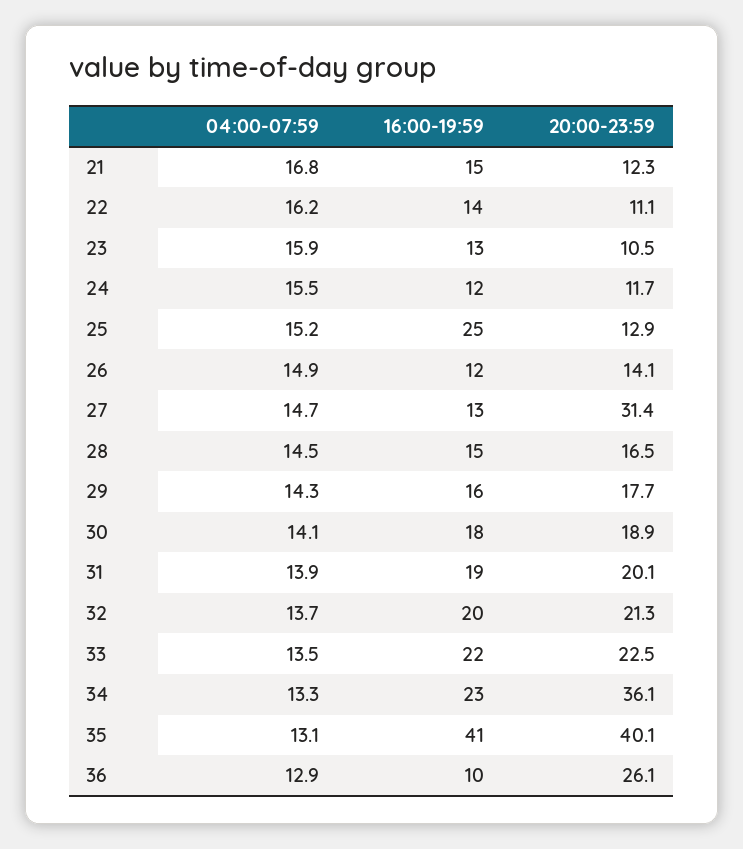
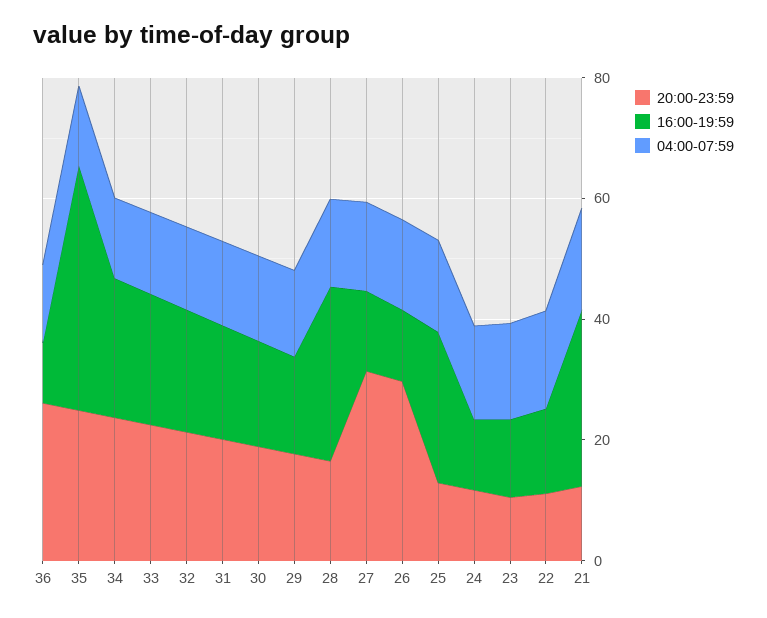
  {
    "04:00-07:59": {
      "21": 16.8,
      "22": 16.2,
      "23": 15.9,
      "24": 15.5,
      "25": 15.2,
      "26": 14.9,
      "27": 14.7,
      "28": 14.5,
      "29": 14.3,
      "30": 14.1,
      "31": 13.9,
      "32": 13.7,
      "33": 13.5,
      "34": 13.3,
      "35": 13.1,
      "36": 12.9
    },
    "16:00-19:59": {
-     "21": 15,
+     "21": 30,
      "22": 14,
      "23": 13,
      "24": 12,
      "25": 25,
      "26": 12,
      "27": 13,
-     "28": 15,
+     "28": 30,
      "29": 16,
      "30": 18,
      "31": 19,
      "32": 20,
      "33": 22,
      "34": 23,
      "35": 41,
      "36": 10
    },
    "20:00-23:59": {
      "21": 12.3,
      "22": 11.1,
      "23": 10.5,
      "24": 11.7,
      "25": 12.9,
-     "26": 14.1,
+     "26": 30,
      "27": 31.4,
      "28": 16.5,
      "29": 17.7,
      "30": 18.9,
      "31": 20.1,
      "32": 21.3,
      "33": 22.5,
-     "34": 36.1,
+     "34": 25,
-     "35": 40.1,
+     "35": 25,
      "36": 26.1
    }
  }

